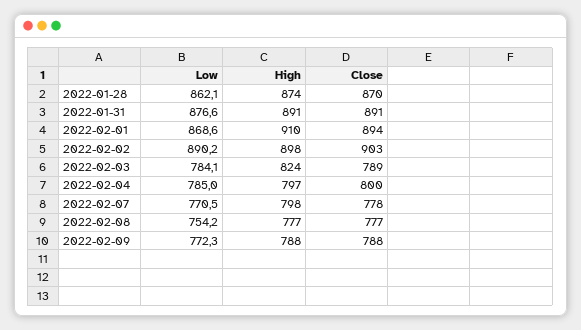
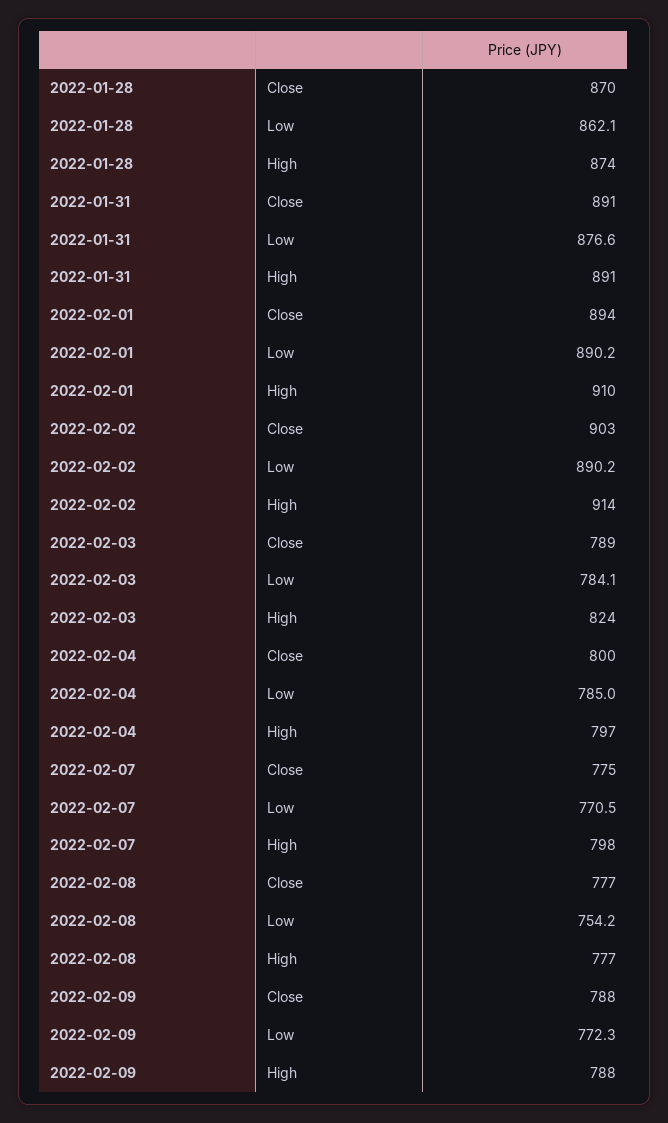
  {
    "Low": {
      "2022-01-28": 862.1,
      "2022-01-31": 876.6,
-     "2022-02-01": 868.6,
+     "2022-02-01": 890.2,
      "2022-02-02": 890.2,
      "2022-02-03": 784.1,
      "2022-02-04": 785,
      "2022-02-07": 770.5,
      "2022-02-08": 754.2,
      "2022-02-09": 772.3
    },
    "High": {
      "2022-01-28": 874,
      "2022-01-31": 891,
      "2022-02-01": 910,
-     "2022-02-02": 898,
+     "2022-02-02": 914,
      "2022-02-03": 824,
      "2022-02-04": 797,
      "2022-02-07": 798,
      "2022-02-08": 777,
      "2022-02-09": 788
    },
    "Close": {
      "2022-01-28": 870,
      "2022-01-31": 891,
      "2022-02-01": 894,
      "2022-02-02": 903,
      "2022-02-03": 789,
      "2022-02-04": 800,
-     "2022-02-07": 778,
+     "2022-02-07": 775,
      "2022-02-08": 777,
      "2022-02-09": 788
    }
  }

